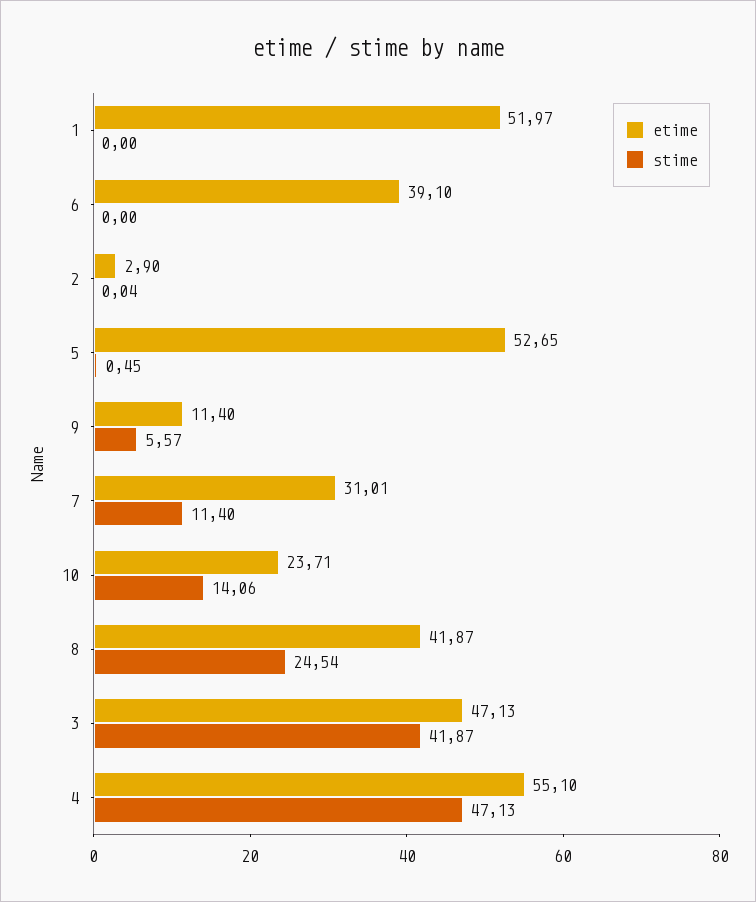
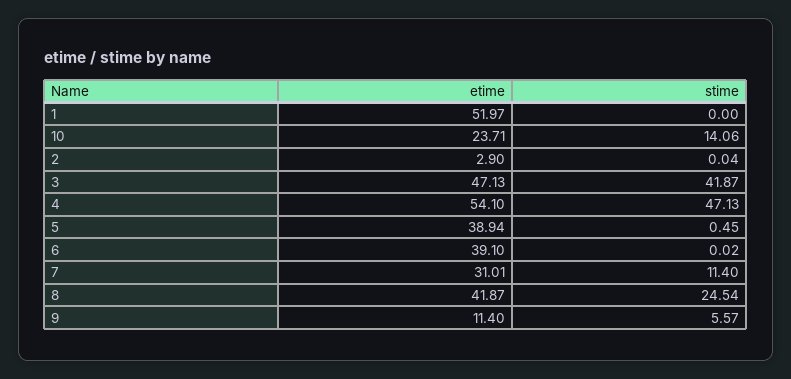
  {
    "etime": {
      "1": 51.97,
      "6": 39.1,
      "2": 2.9,
-     "5": 52.65,
+     "5": 38.94,
      "9": 11.4,
      "7": 31.01,
      "10": 23.71,
      "8": 41.87,
      "3": 47.13,
-     "4": 55.1
+     "4": 54.1
    },
    "stime": {
      "1": 0,
-     "6": 0,
+     "6": 0.02,
      "2": 0.04,
      "5": 0.45,
      "9": 5.57,
      "7": 11.4,
      "10": 14.06,
      "8": 24.54,
      "3": 41.87,
      "4": 47.13
    }
  }

